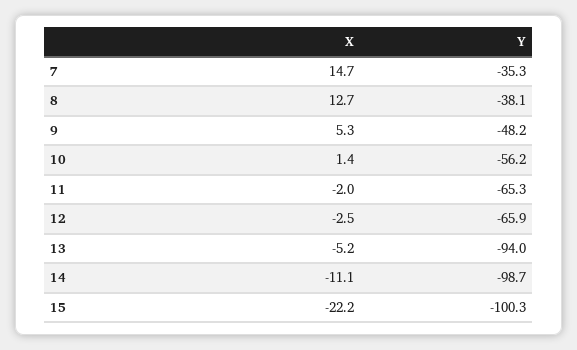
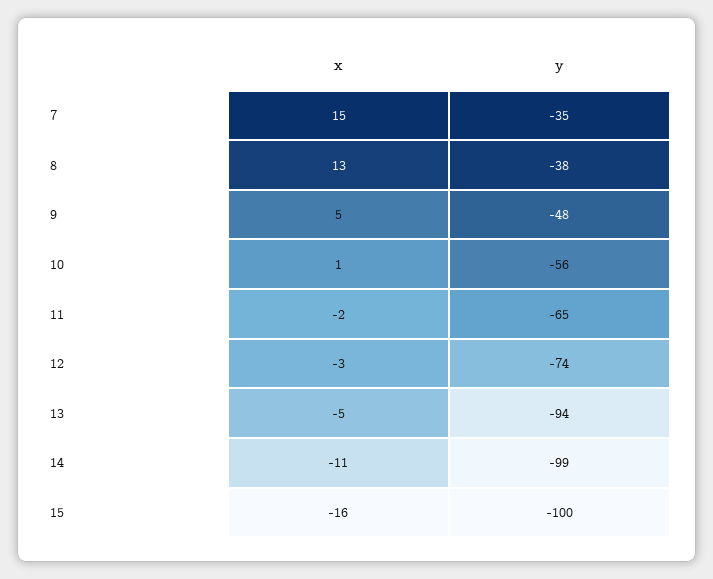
  {
    "X": {
      "7": 14.7,
      "8": 12.7,
      "9": 5.3,
      "10": 1.4,
      "11": -2,
      "12": -2.5,
      "13": -5.2,
      "14": -11.1,
-     "15": -22.2
+     "15": -16
    },
    "Y": {
      "7": -35.3,
      "8": -38.1,
      "9": -48.2,
      "10": -56.2,
      "11": -65.3,
-     "12": -65.9,
+     "12": -74,
      "13": -94,
      "14": -98.7,
      "15": -100.3
    }
  }

